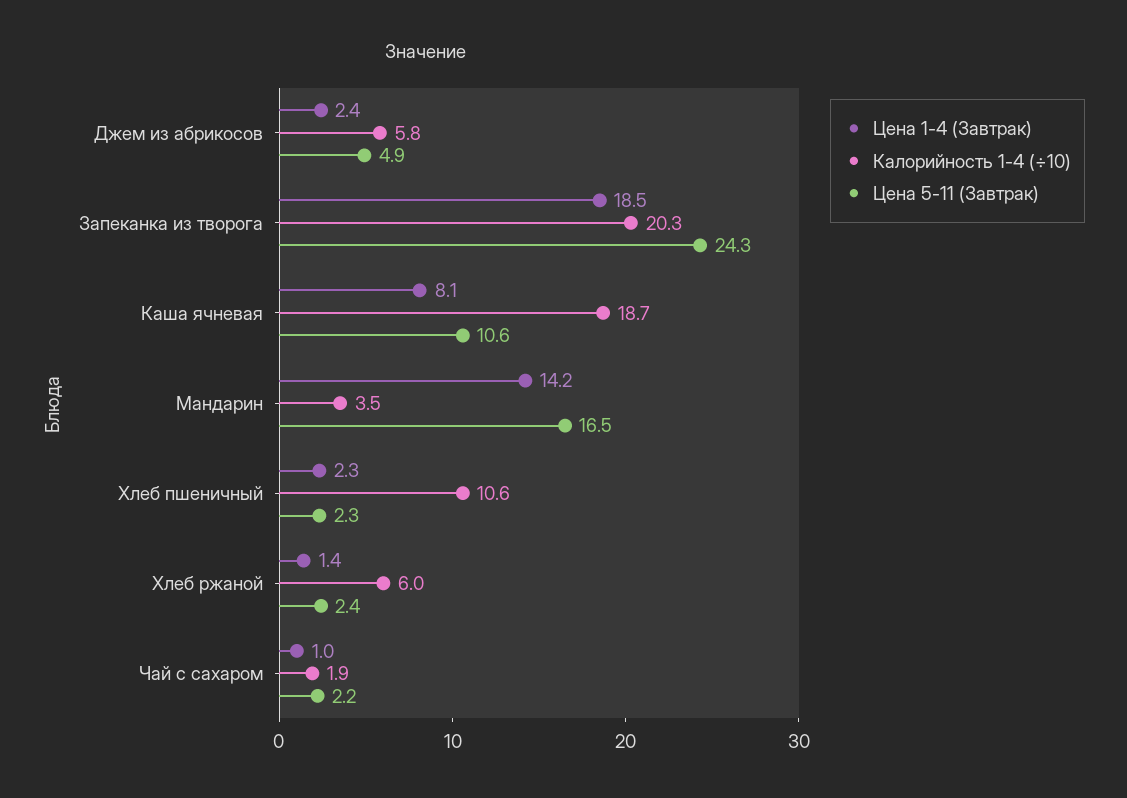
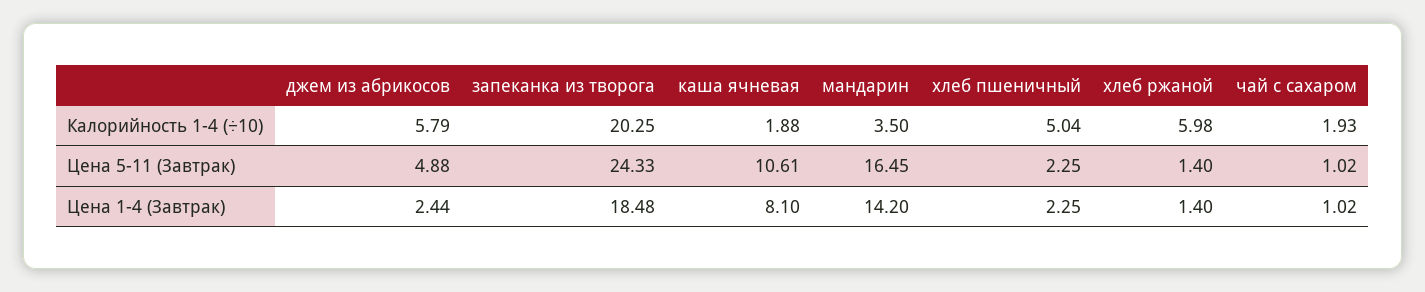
  {
    "Цена 1-4 (Завтрак)": {
      "Джем из абрикосов": 2.44,
      "Запеканка из творога": 18.48,
      "Каша ячневая": 8.1,
      "Мандарин": 14.2,
      "Хлеб пшеничный": 2.25,
      "Хлеб ржаной": 1.4,
      "Чай с сахаром": 1.02
    },
    "Калорийность 1-4 (÷10)": {
      "Джем из абрикосов": 5.79,
      "Запеканка из творога": 20.25,
-     "Каша ячневая": 18.7,
+     "Каша ячневая": 1.88,
      "Мандарин": 3.5,
-     "Хлеб пшеничный": 10.6,
+     "Хлеб пшеничный": 5.04,
      "Хлеб ржаной": 5.98,
      "Чай с сахаром": 1.93
    },
    "Цена 5-11 (Завтрак)": {
      "Джем из абрикосов": 4.88,
      "Запеканка из творога": 24.33,
      "Каша ячневая": 10.61,
      "Мандарин": 16.45,
      "Хлеб пшеничный": 2.25,
-     "Хлеб ржаной": 2.4,
+     "Хлеб ржаной": 1.4,
-     "Чай с сахаром": 2.2
+     "Чай с сахаром": 1.02
    }
  }

